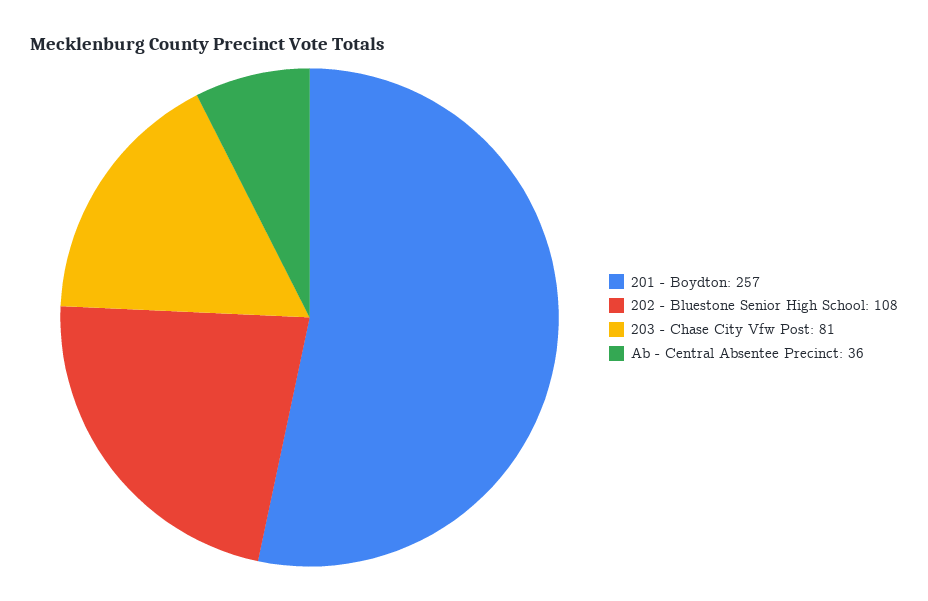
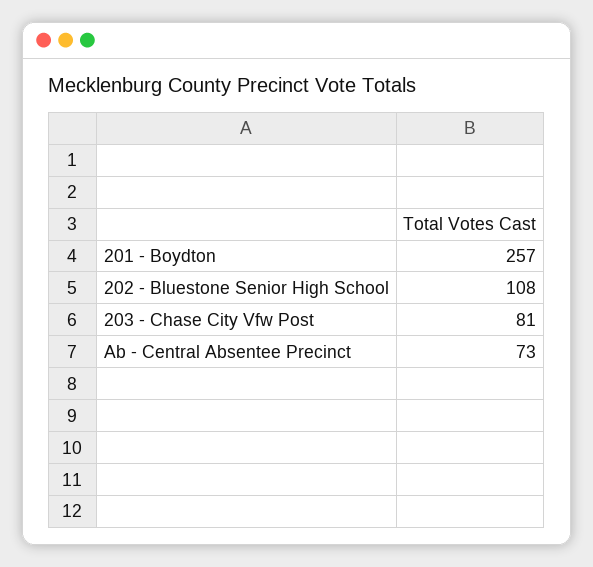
  {
    "201 - Boydton": 257,
    "202 - Bluestone Senior High School": 108,
    "203 - Chase City Vfw Post": 81,
-   "Ab - Central Absentee Precinct": 36
+   "Ab - Central Absentee Precinct": 73
  }

